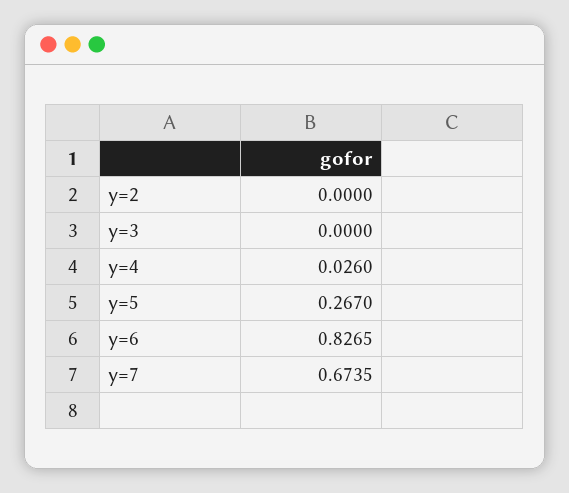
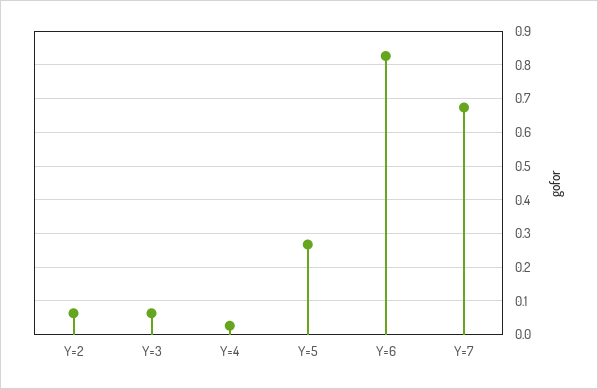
  {
-   "y=2": 0,
+   "y=2": 0.06,
-   "y=3": 0,
+   "y=3": 0.06,
    "y=4": 0.026,
    "y=5": 0.267,
    "y=6": 0.8265,
    "y=7": 0.6735
  }

